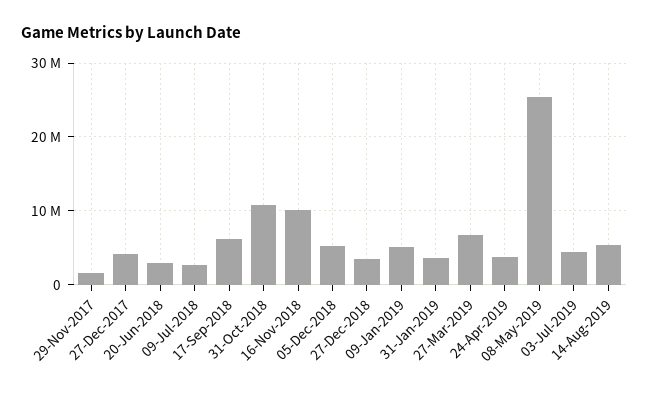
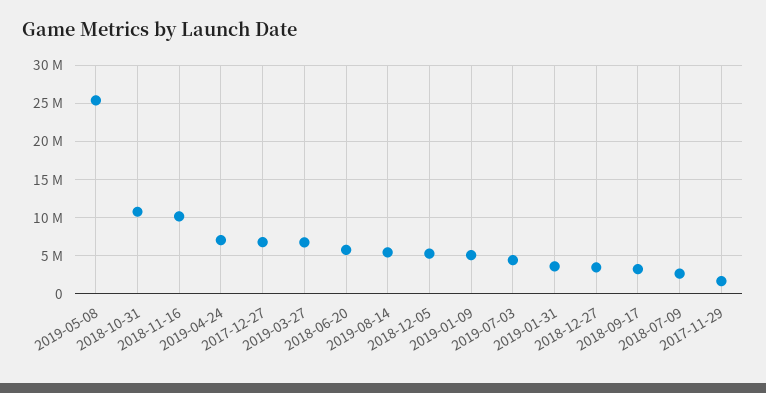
  {
    "29-Nov-2017": 2000000,
-   "27-Dec-2017": 4000000,
+   "27-Dec-2017": 7000000,
-   "20-Jun-2018": 3000000,
+   "20-Jun-2018": 6000000,
    "09-Jul-2018": 3000000,
-   "17-Sep-2018": 6000000,
+   "17-Sep-2018": 3000000,
    "31-Oct-2018": 11000000,
    "16-Nov-2018": 10000000,
    "05-Dec-2018": 5000000,
    "27-Dec-2018": 3000000,
    "09-Jan-2019": 5000000,
    "31-Jan-2019": 4000000,
    "27-Mar-2019": 7000000,
-   "24-Apr-2019": 4000000,
+   "24-Apr-2019": 7000000,
    "08-May-2019": 25000000,
    "03-Jul-2019": 4000000,
    "14-Aug-2019": 5000000
  }

